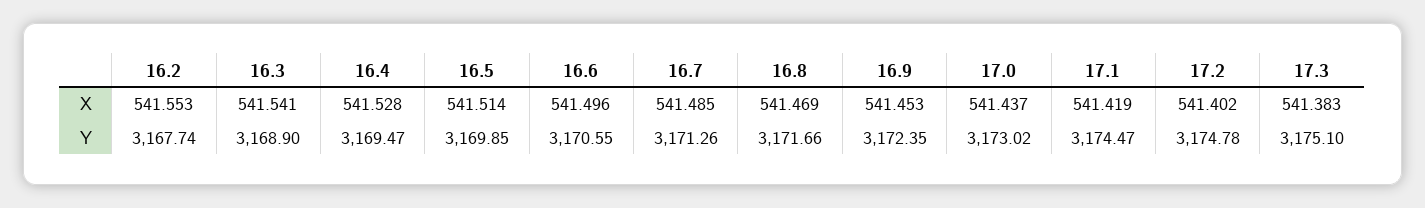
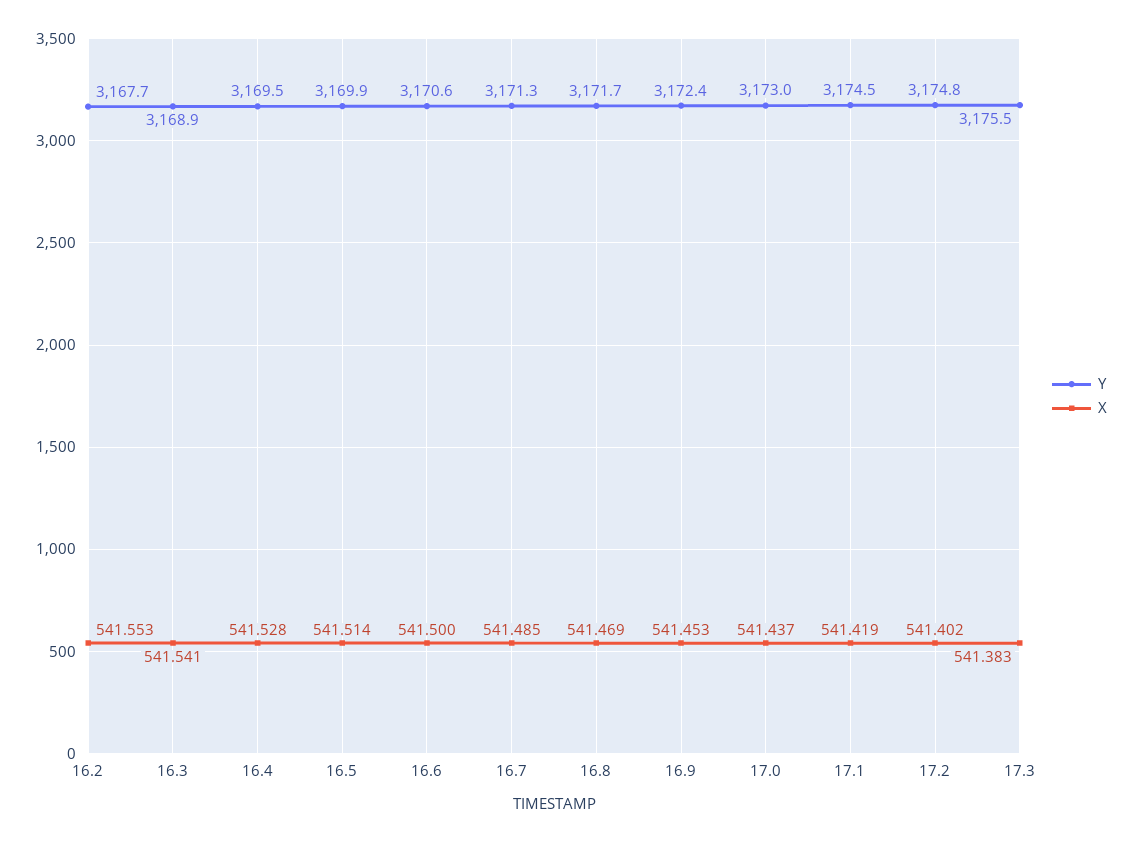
  {
    "X": {
      "16.2": 541.553,
      "16.3": 541.541,
      "16.4": 541.528,
      "16.5": 541.514,
-     "16.6": 541.496,
+     "16.6": 541.5,
      "16.7": 541.485,
      "16.8": 541.469,
      "16.9": 541.453,
      "17.0": 541.437,
      "17.1": 541.419,
      "17.2": 541.402,
      "17.3": 541.383
    },
    "Y": {
      "16.2": 3167.74,
      "16.3": 3168.9,
      "16.4": 3169.47,
      "16.5": 3169.85,
      "16.6": 3170.55,
      "16.7": 3171.26,
      "16.8": 3171.66,
      "16.9": 3172.35,
      "17.0": 3173.02,
      "17.1": 3174.47,
      "17.2": 3174.78,
-     "17.3": 3175.1
+     "17.3": 3175.5
    }
  }

